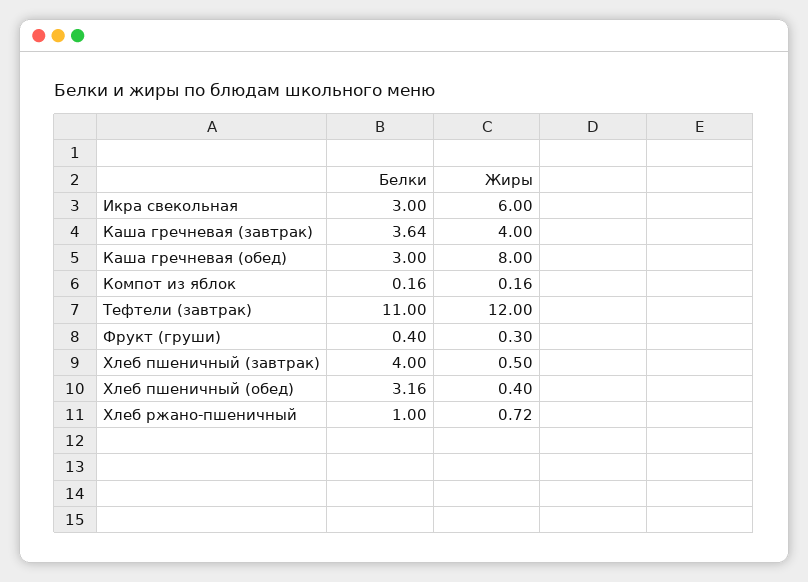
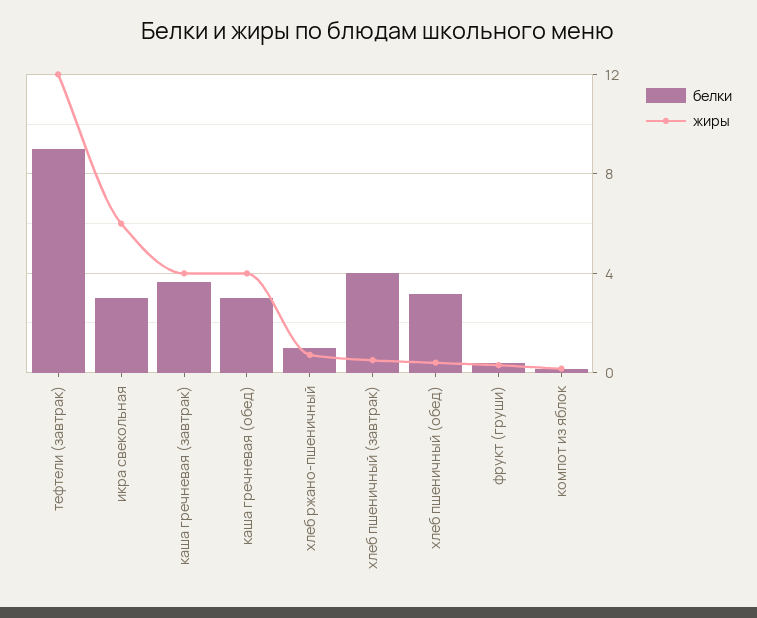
  {
    "Белки": {
      "Икра свекольная": 3,
      "Каша гречневая (завтрак)": 3.64,
      "Каша гречневая (обед)": 3,
      "Компот из яблок": 0.16,
-     "Тефтели (завтрак)": 11,
+     "Тефтели (завтрак)": 9,
      "Фрукт (груши)": 0.4,
      "Хлеб пшеничный (завтрак)": 4,
      "Хлеб пшеничный (обед)": 3.16,
      "Хлеб ржано-пшеничный": 1
    },
    "Жиры": {
      "Икра свекольная": 6,
      "Каша гречневая (завтрак)": 4,
-     "Каша гречневая (обед)": 8,
+     "Каша гречневая (обед)": 4,
      "Компот из яблок": 0.16,
      "Тефтели (завтрак)": 12,
      "Фрукт (груши)": 0.3,
      "Хлеб пшеничный (завтрак)": 0.5,
      "Хлеб пшеничный (обед)": 0.4,
      "Хлеб ржано-пшеничный": 0.72
    }
  }

